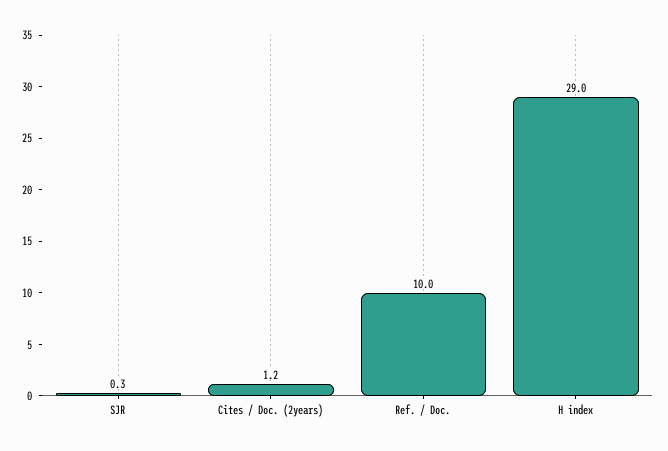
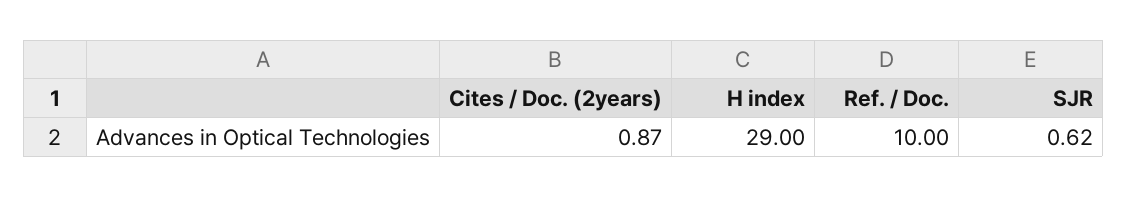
  {
-   "SJR": 0.3,
+   "SJR": 0.62,
-   "Cites / Doc. (2years)": 1.2,
+   "Cites / Doc. (2years)": 0.87,
    "Ref. / Doc.": 10,
    "H index": 29
  }

